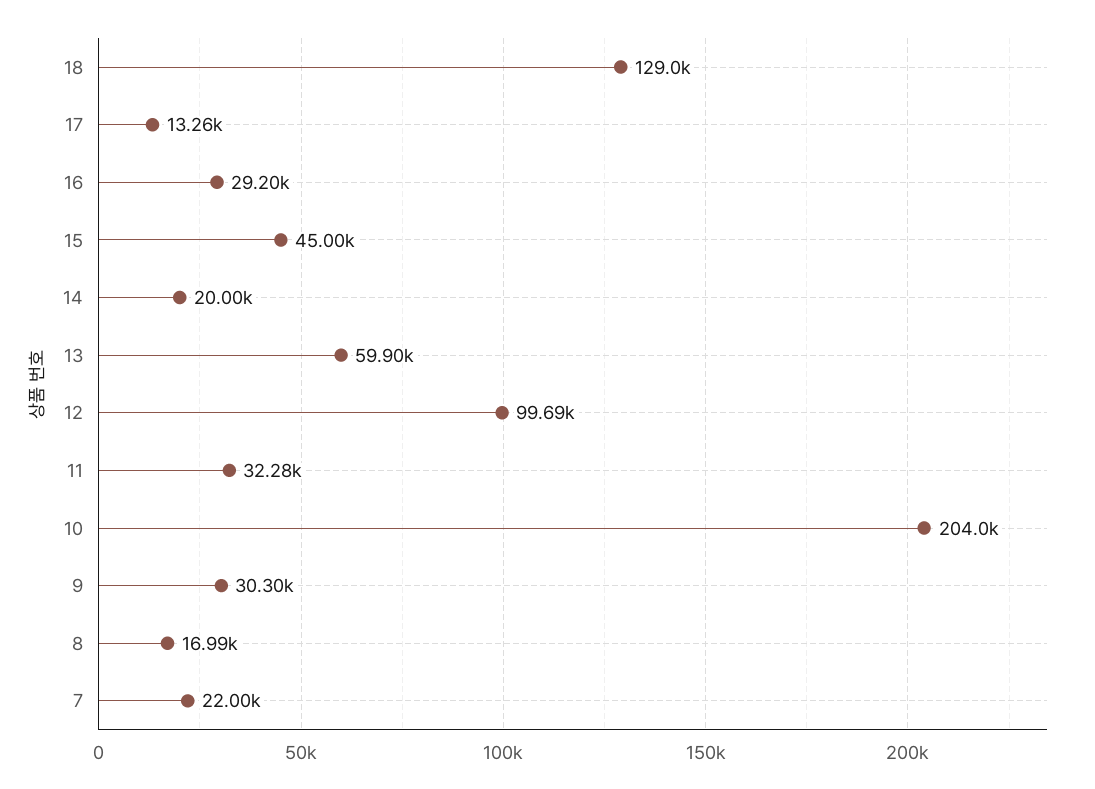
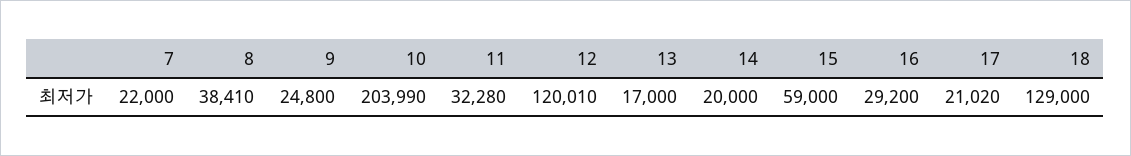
  {
    "18": 129000,
-   "17": 13260,
+   "17": 21020,
    "16": 29200,
-   "15": 45000,
+   "15": 59000,
    "14": 20000,
-   "13": 59900,
+   "13": 17000,
-   "12": 99690,
+   "12": 120010,
    "11": 32280,
    "10": 203990,
-   "9": 30300,
+   "9": 24800,
-   "8": 16990,
+   "8": 38410,
    "7": 22000
  }

